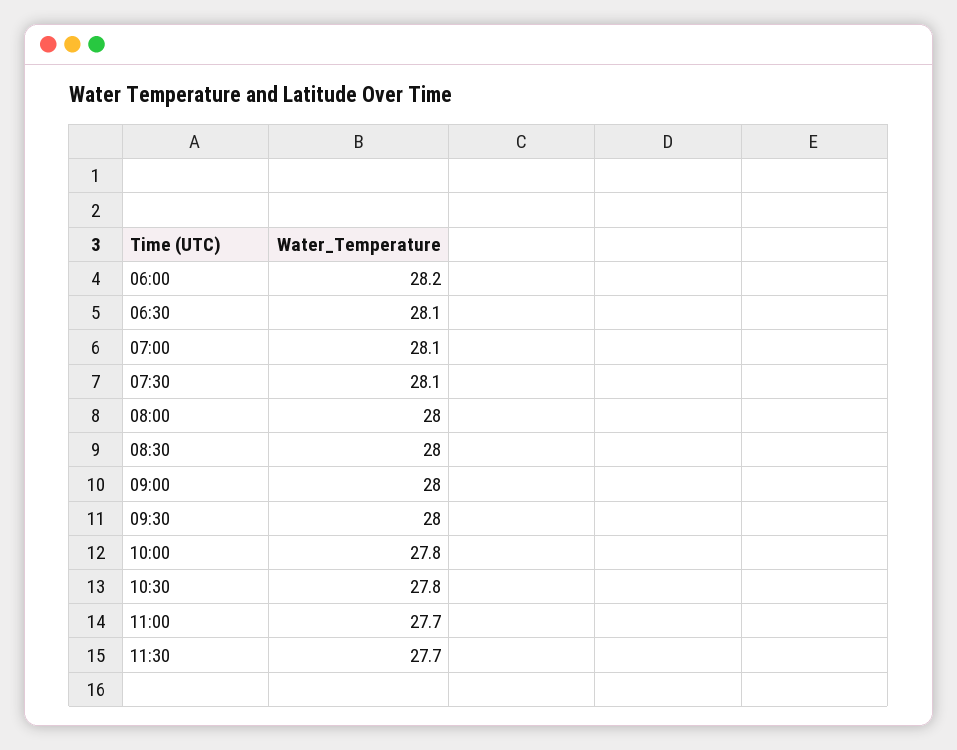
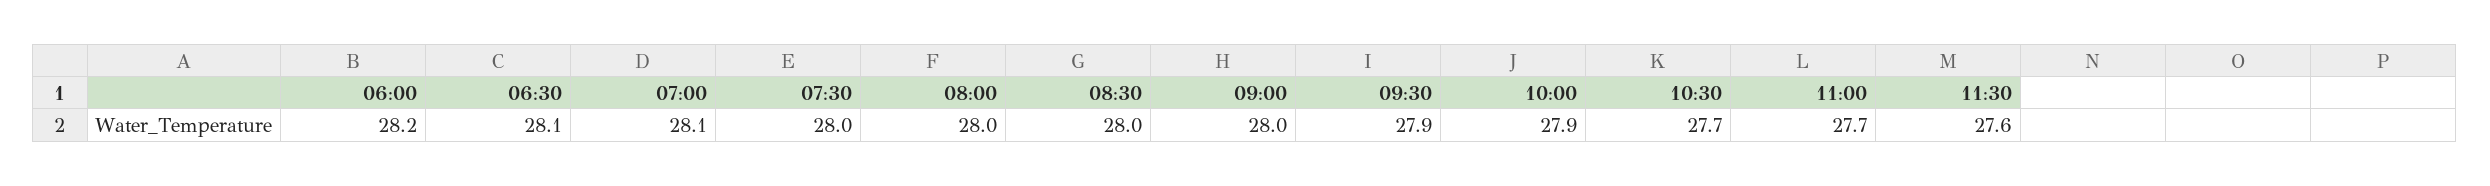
  {
    "06:00": 28.2,
    "06:30": 28.1,
    "07:00": 28.1,
-   "07:30": 28.1,
+   "07:30": 28,
    "08:00": 28,
    "08:30": 28,
    "09:00": 28,
-   "09:30": 28,
+   "09:30": 27.9,
-   "10:00": 27.8,
+   "10:00": 27.9,
-   "10:30": 27.8,
+   "10:30": 27.7,
    "11:00": 27.7,
-   "11:30": 27.7
+   "11:30": 27.6
  }

